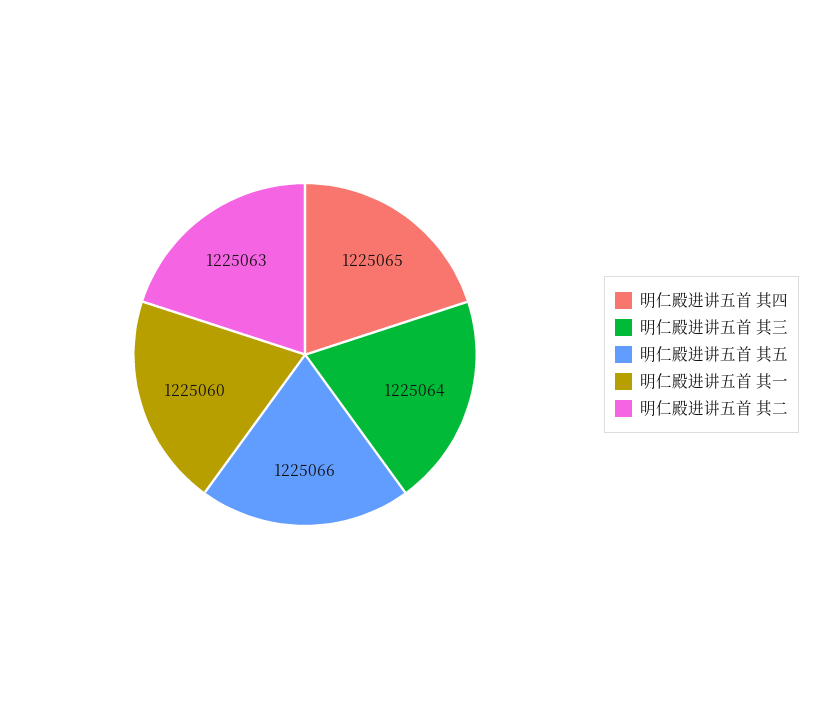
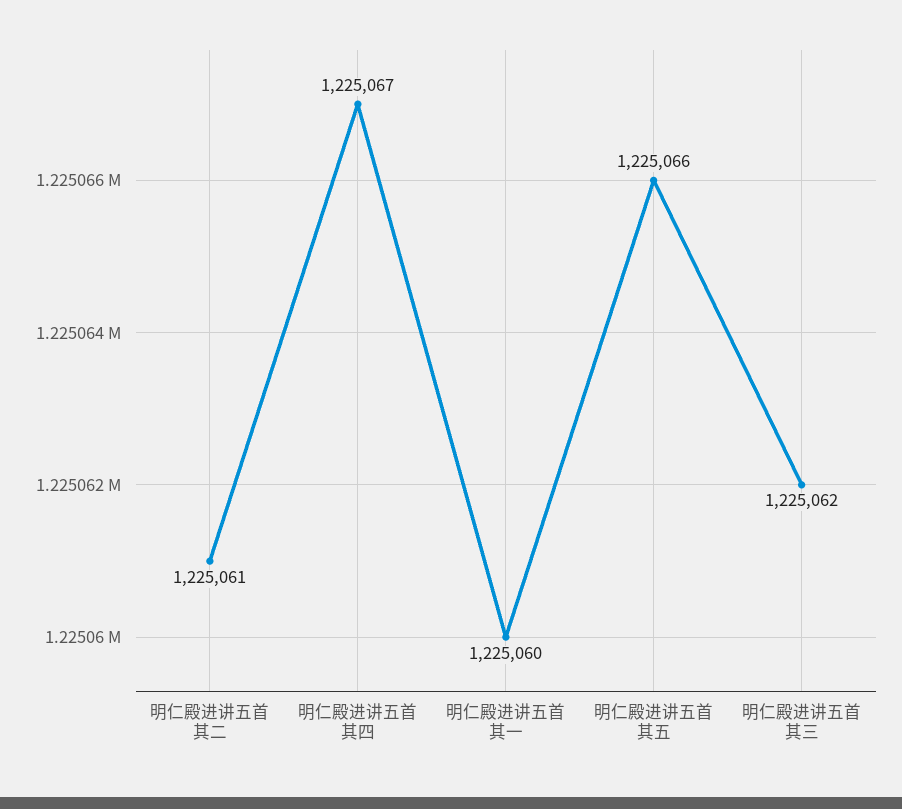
  {
-   "明仁殿进讲五首 其四": 1225065,
+   "明仁殿进讲五首 其四": 1225067,
-   "明仁殿进讲五首 其三": 1225064,
+   "明仁殿进讲五首 其三": 1225062,
    "明仁殿进讲五首 其五": 1225066,
    "明仁殿进讲五首 其一": 1225060,
-   "明仁殿进讲五首 其二": 1225063
+   "明仁殿进讲五首 其二": 1225061
  }

